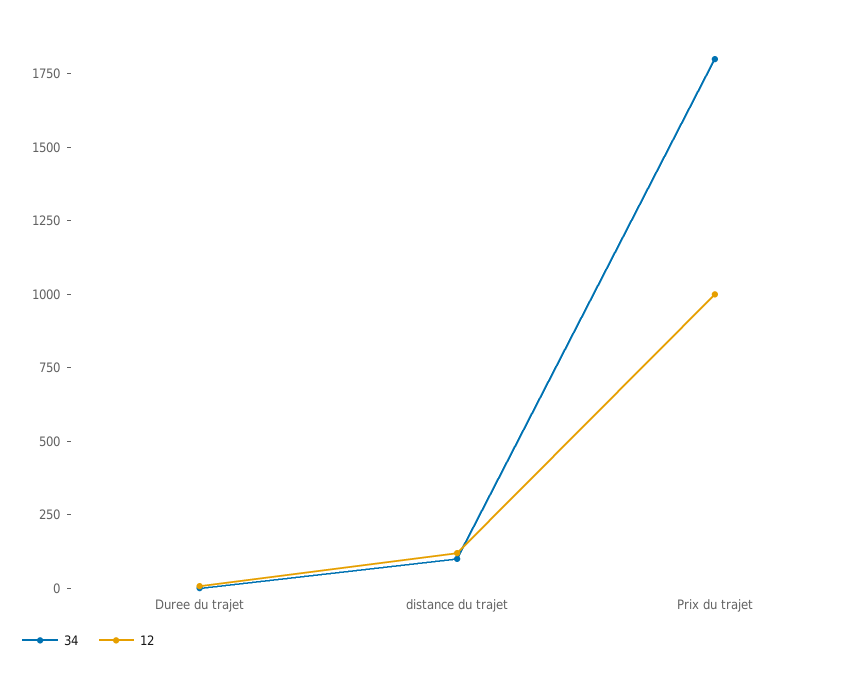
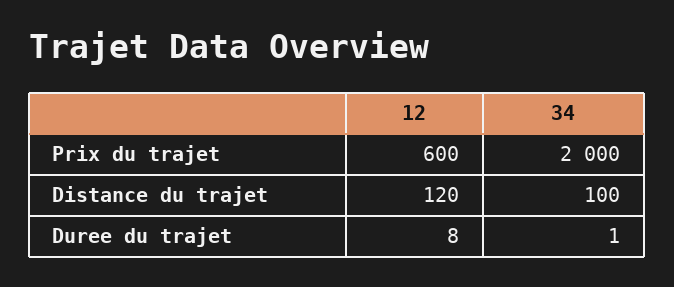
  {
    "34": {
      "Duree du trajet": 1,
      "distance du trajet": 100,
-     "Prix du trajet": 1800
+     "Prix du trajet": 2000
    },
    "12": {
      "Duree du trajet": 8,
      "distance du trajet": 120,
-     "Prix du trajet": 1000
+     "Prix du trajet": 600
    }
  }

